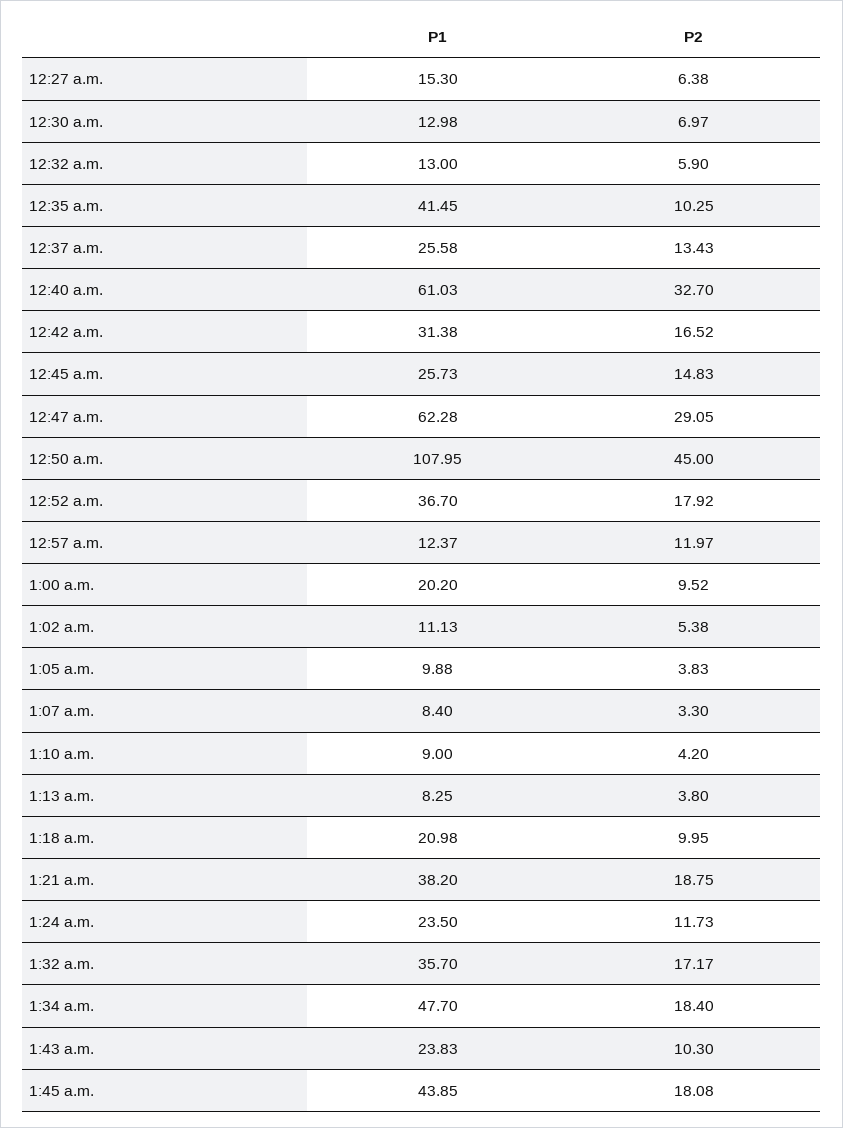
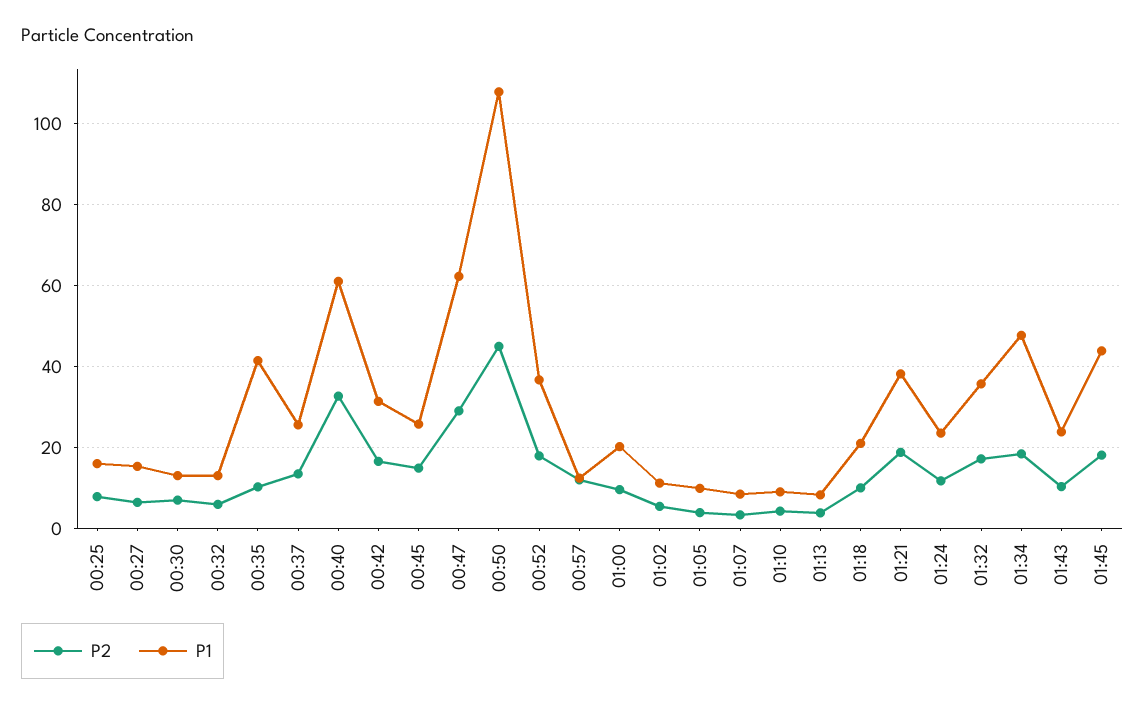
  {
    "P1": {
      "12:27 a.m.": 15.3,
      "12:30 a.m.": 12.98,
      "12:32 a.m.": 13,
      "12:35 a.m.": 41.45,
      "12:37 a.m.": 25.58,
      "12:40 a.m.": 61.03,
      "12:42 a.m.": 31.38,
      "12:45 a.m.": 25.73,
      "12:47 a.m.": 62.28,
      "12:50 a.m.": 107.95,
      "12:52 a.m.": 36.7,
      "12:57 a.m.": 12.37,
      "1:00 a.m.": 20.2,
      "1:02 a.m.": 11.13,
      "1:05 a.m.": 9.88,
      "1:07 a.m.": 8.4,
      "1:10 a.m.": 9,
      "1:13 a.m.": 8.25,
      "1:18 a.m.": 20.98,
      "1:21 a.m.": 38.2,
      "1:24 a.m.": 23.5,
      "1:32 a.m.": 35.7,
      "1:34 a.m.": 47.7,
      "1:43 a.m.": 23.83,
-     "1:45 a.m.": 43.85
+     "1:45 a.m.": 43.85,
+     "00:25": 16
    },
    "P2": {
      "12:27 a.m.": 6.38,
      "12:30 a.m.": 6.97,
      "12:32 a.m.": 5.9,
      "12:35 a.m.": 10.25,
      "12:37 a.m.": 13.43,
      "12:40 a.m.": 32.7,
      "12:42 a.m.": 16.52,
      "12:45 a.m.": 14.83,
      "12:47 a.m.": 29.05,
      "12:50 a.m.": 45,
      "12:52 a.m.": 17.92,
      "12:57 a.m.": 11.97,
      "1:00 a.m.": 9.52,
      "1:02 a.m.": 5.38,
      "1:05 a.m.": 3.83,
      "1:07 a.m.": 3.3,
      "1:10 a.m.": 4.2,
      "1:13 a.m.": 3.8,
      "1:18 a.m.": 9.95,
      "1:21 a.m.": 18.75,
      "1:24 a.m.": 11.73,
      "1:32 a.m.": 17.17,
      "1:34 a.m.": 18.4,
      "1:43 a.m.": 10.3,
-     "1:45 a.m.": 18.08
+     "1:45 a.m.": 18.08,
+     "00:25": 8
    }
  }

